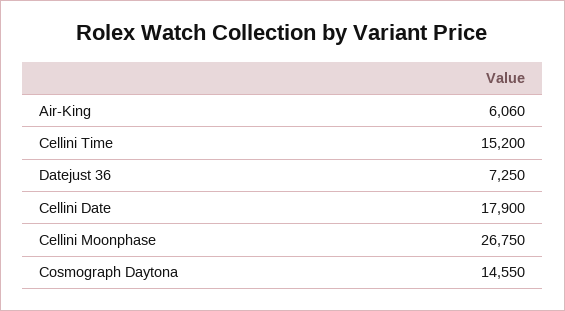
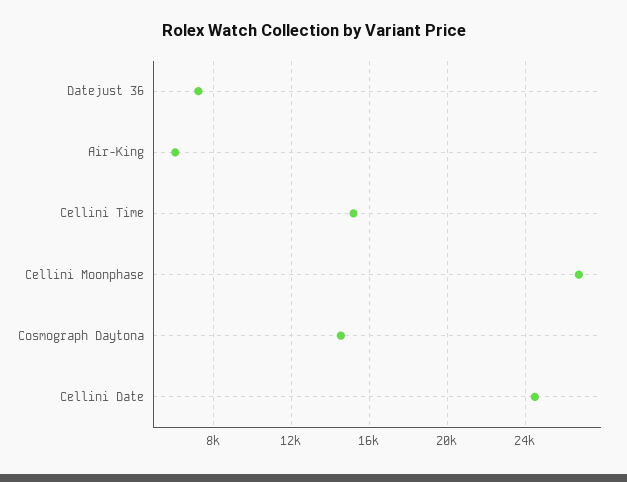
  {
    "Air-King": 6060,
    "Cellini Time": 15200,
    "Datejust 36": 7250,
-   "Cellini Date": 17900,
+   "Cellini Date": 24500,
    "Cellini Moonphase": 26750,
    "Cosmograph Daytona": 14550
  }

